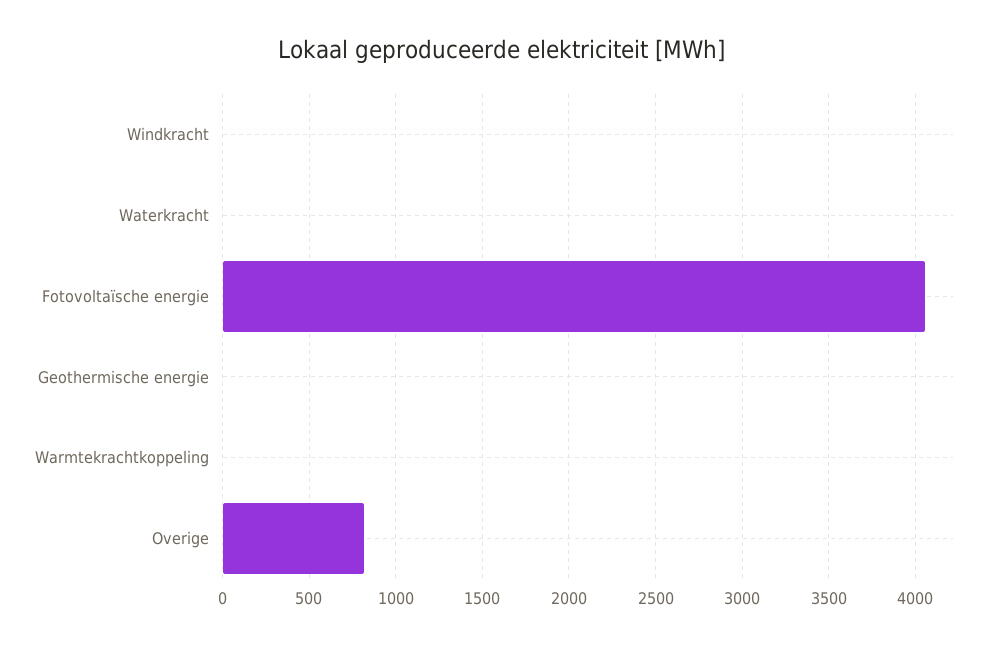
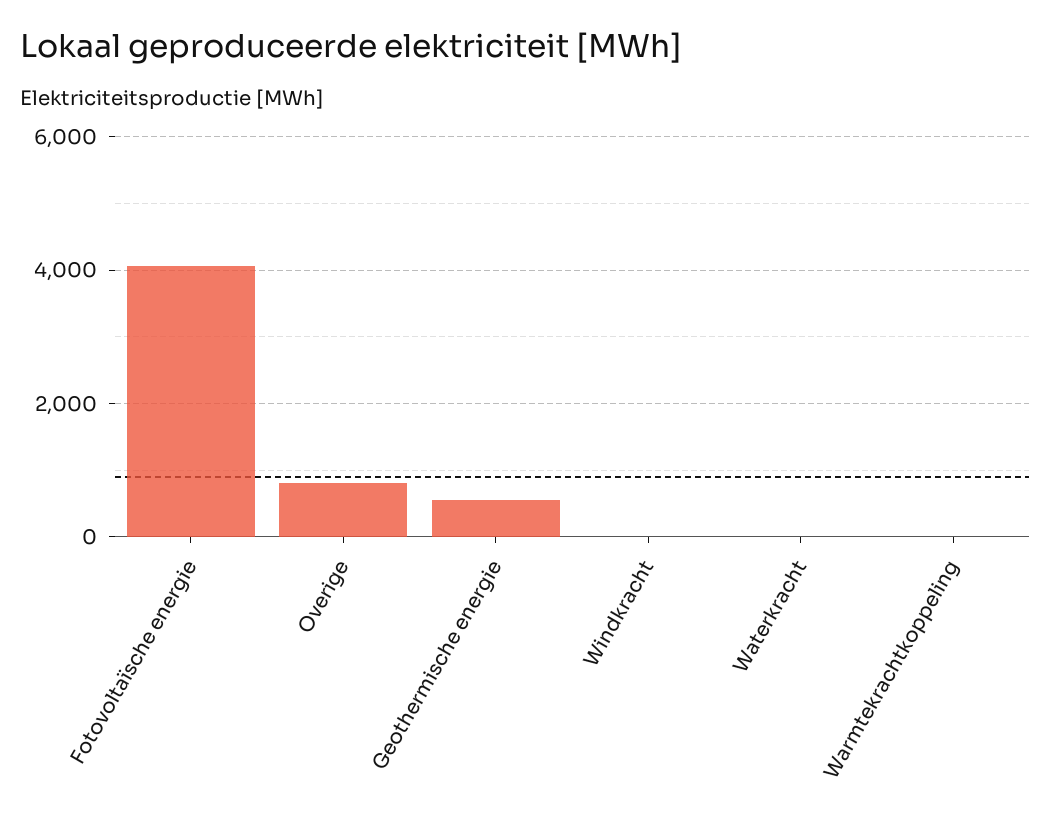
  {
    "Windkracht": 0,
    "Waterkracht": 0,
    "Fotovoltaïsche energie": 4050,
-   "Geothermische energie": 0,
+   "Geothermische energie": 600,
    "Warmtekrachtkoppeling": 0,
    "Overige": 800
  }

